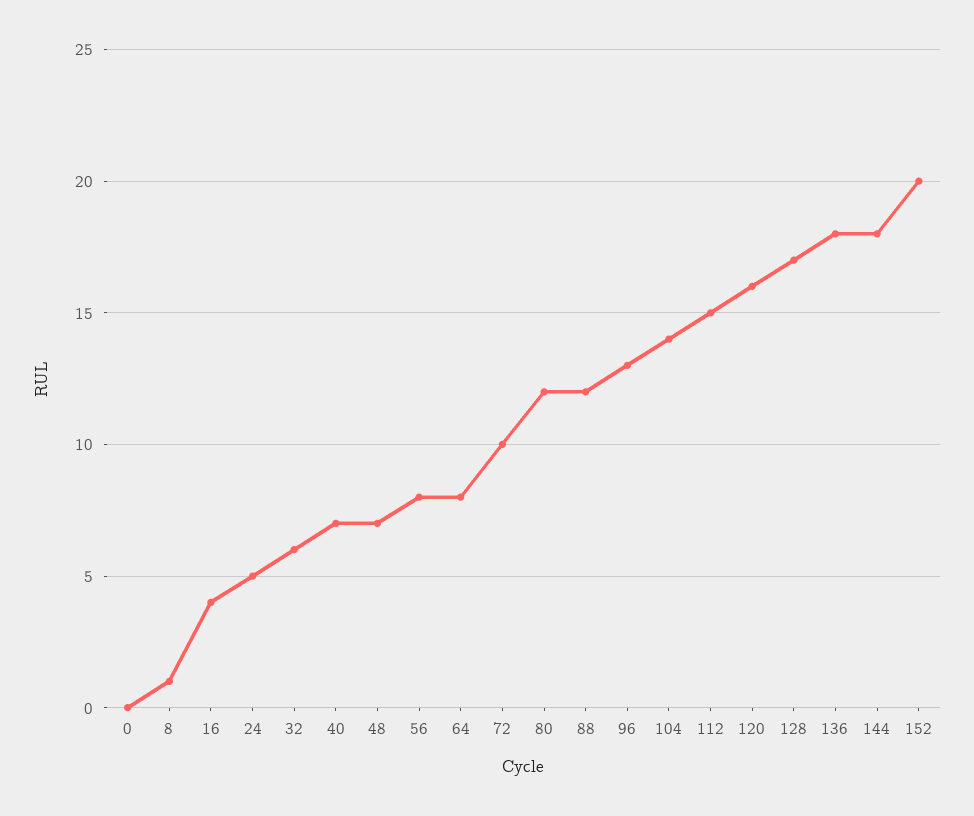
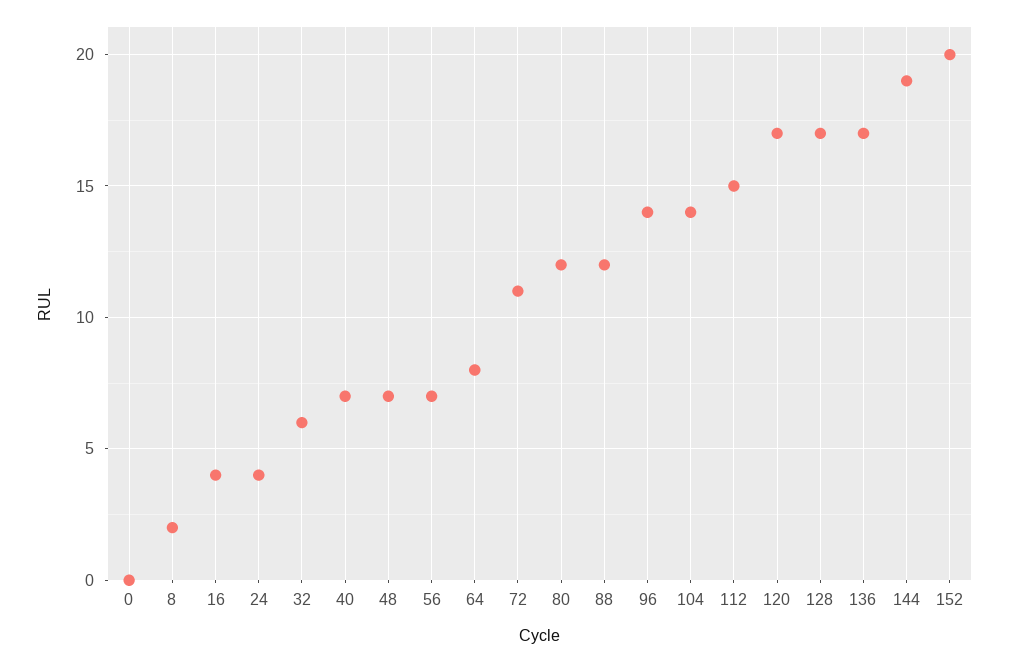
  {
    "0": 0,
-   "8": 1,
+   "8": 2,
    "16": 4,
-   "24": 5,
+   "24": 4,
    "32": 6,
    "40": 7,
    "48": 7,
-   "56": 8,
+   "56": 7,
    "64": 8,
-   "72": 10,
+   "72": 11,
    "80": 12,
    "88": 12,
-   "96": 13,
+   "96": 14,
    "104": 14,
    "112": 15,
-   "120": 16,
+   "120": 17,
    "128": 17,
-   "136": 18,
+   "136": 17,
-   "144": 18,
+   "144": 19,
    "152": 20
  }

